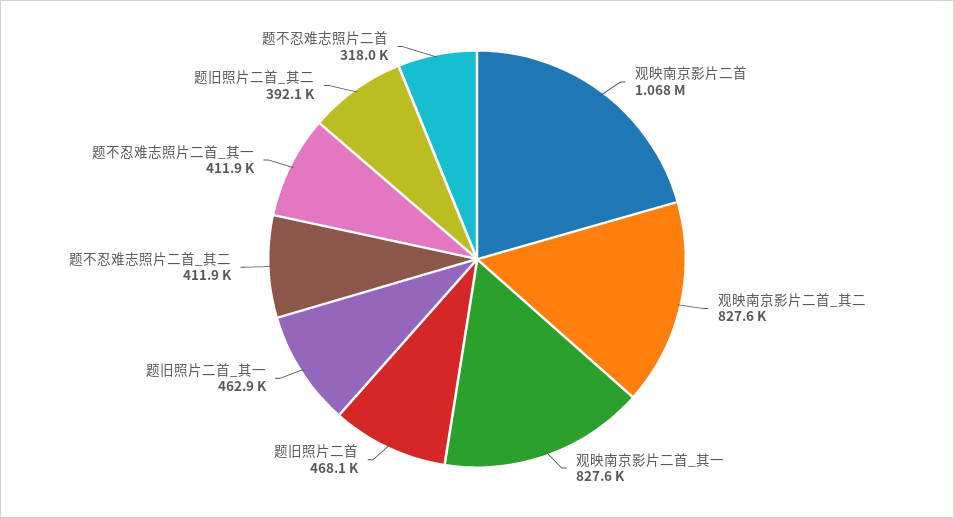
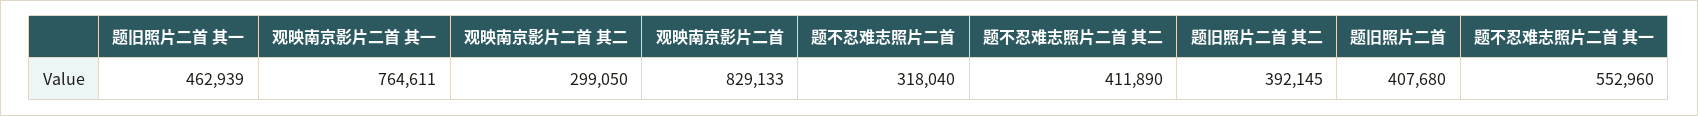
  {
-   "观映南京影片二首": 1068000,
+   "观映南京影片二首": 829133,
-   "观映南京影片二首_其二": 827600,
+   "观映南京影片二首_其二": 299050,
-   "观映南京影片二首_其一": 827600,
+   "观映南京影片二首_其一": 764611,
-   "题旧照片二首": 468100,
+   "题旧照片二首": 407680,
    "题旧照片二首_其一": 462939,
    "题不忍难志照片二首_其二": 411890,
-   "题不忍难志照片二首_其一": 411900,
+   "题不忍难志照片二首_其一": 552960,
    "题旧照片二首_其二": 392145,
    "题不忍难志照片二首": 318040
  }

